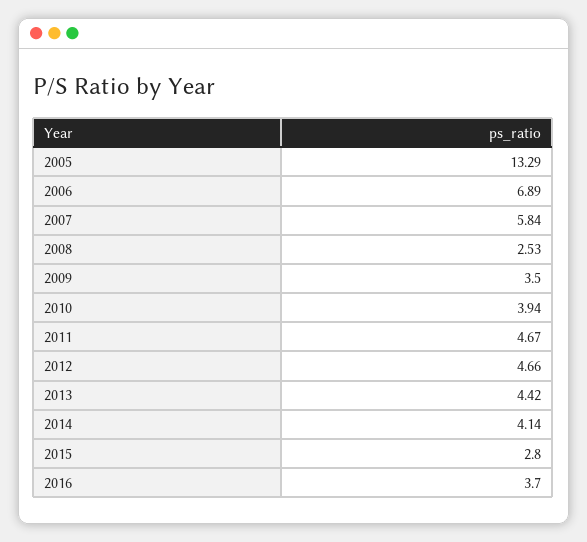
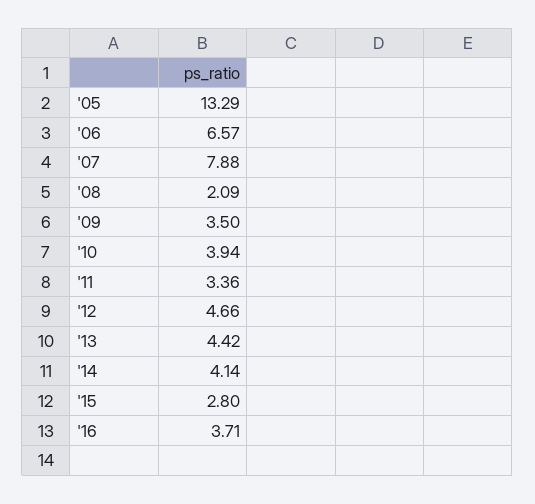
  {
    "2005": 13.29,
-   "2006": 6.89,
+   "2006": 6.57,
-   "2007": 5.84,
+   "2007": 7.88,
-   "2008": 2.53,
+   "2008": 2.09,
    "2009": 3.5,
    "2010": 3.94,
-   "2011": 4.67,
+   "2011": 3.36,
    "2012": 4.66,
    "2013": 4.42,
    "2014": 4.14,
    "2015": 2.8,
-   "2016": 3.7
+   "2016": 3.71
  }

